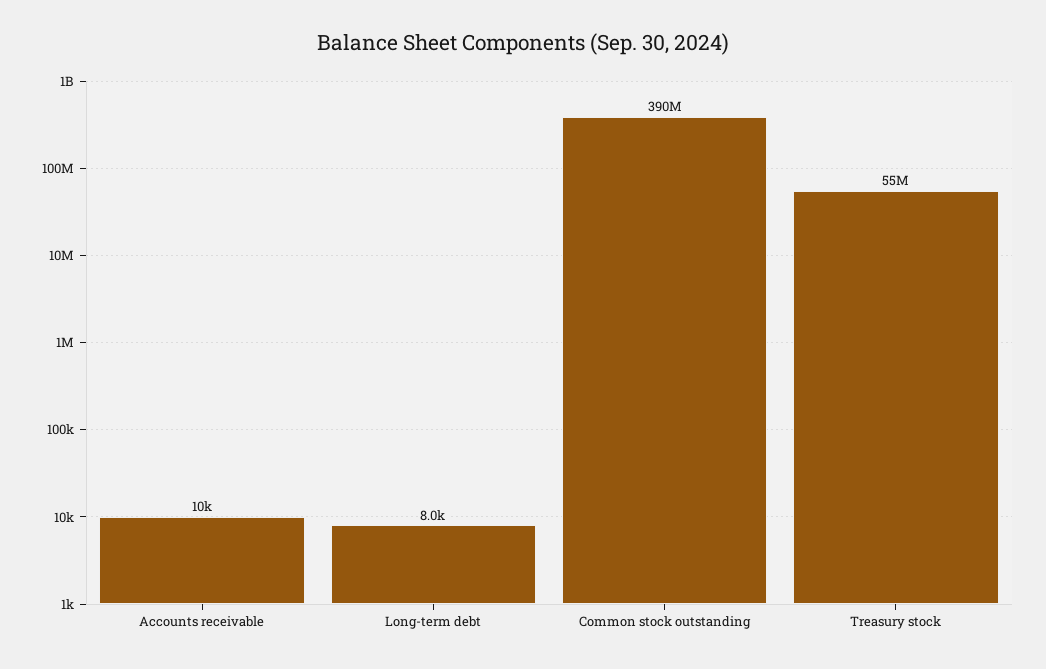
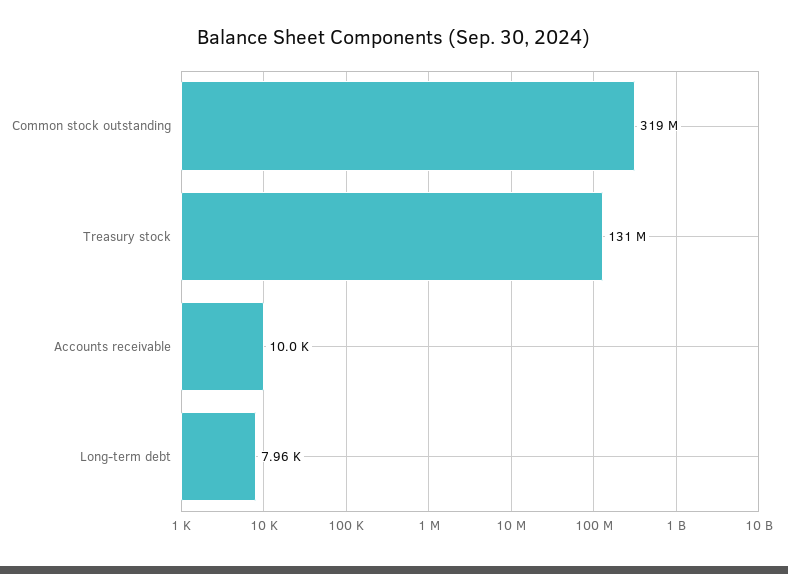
  {
    "Accounts receivable": 10000,
    "Long-term debt": 7960,
-   "Common stock outstanding": 390000000,
+   "Common stock outstanding": 319000000,
-   "Treasury stock": 55000000
+   "Treasury stock": 131000000
  }

